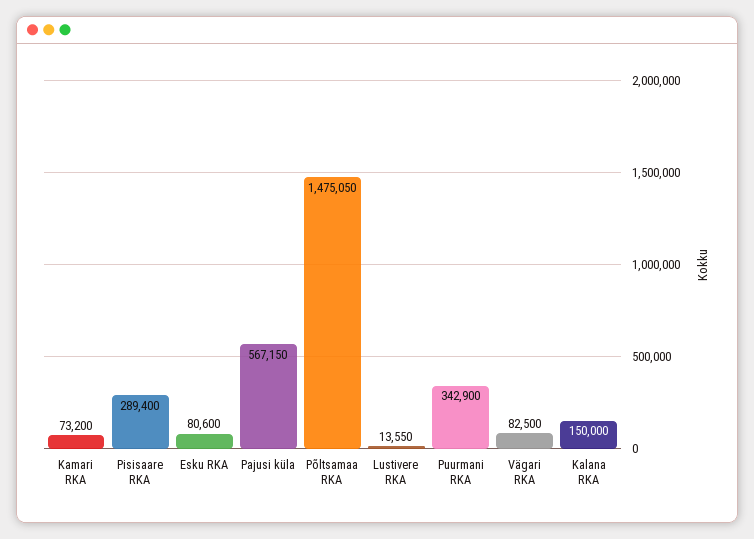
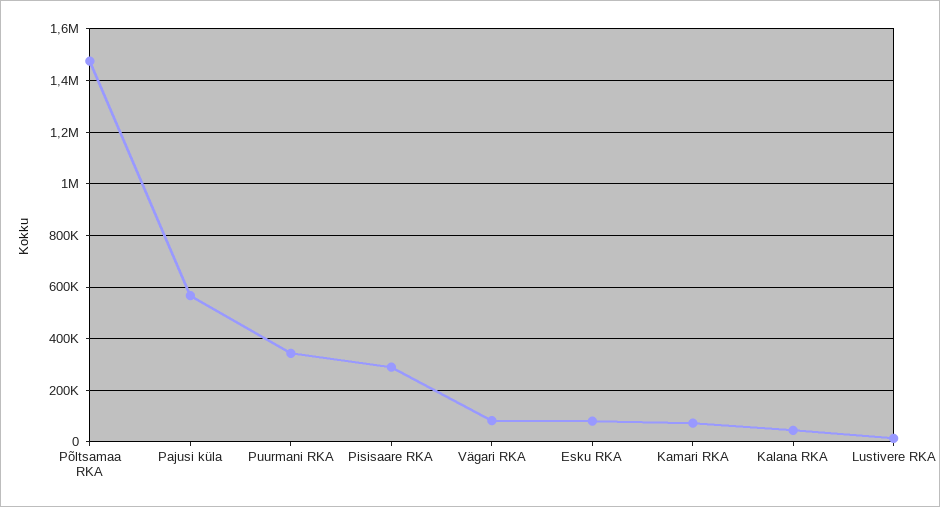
  {
    "Kamari RKA": 73200,
    "Pisisaare RKA": 289400,
    "Esku RKA": 80600,
    "Pajusi küla": 567150,
    "Põltsamaa RKA": 1475050,
    "Lustivere RKA": 13550,
    "Puurmani RKA": 342900,
    "Vägari RKA": 82500,
-   "Kalana RKA": 150000
+   "Kalana RKA": 50000
  }

